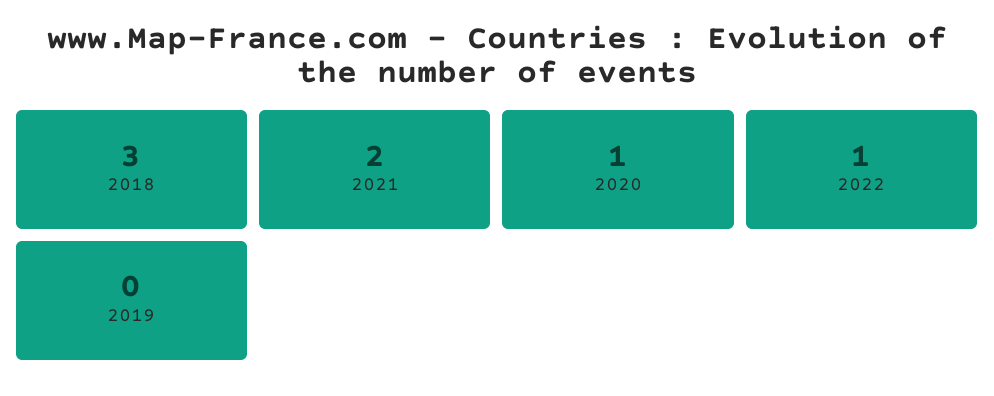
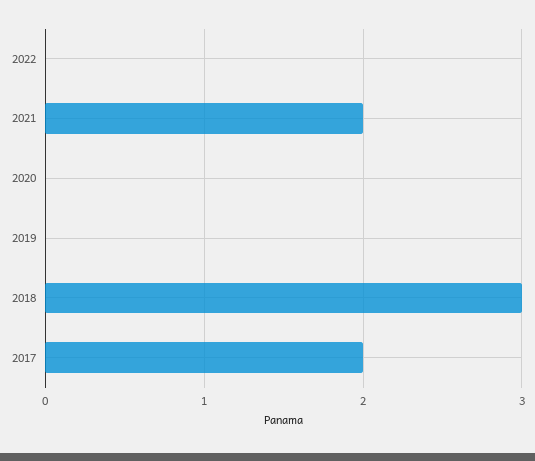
  {
    "2018": 3,
    "2021": 2,
-   "2020": 1,
+   "2020": 0,
-   "2022": 1,
+   "2022": 0,
-   "2019": 0
+   "2019": 0,
+   "2017": 2
  }

